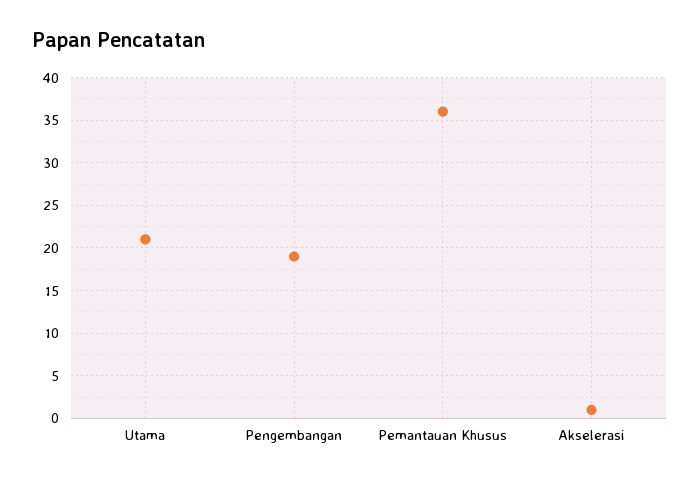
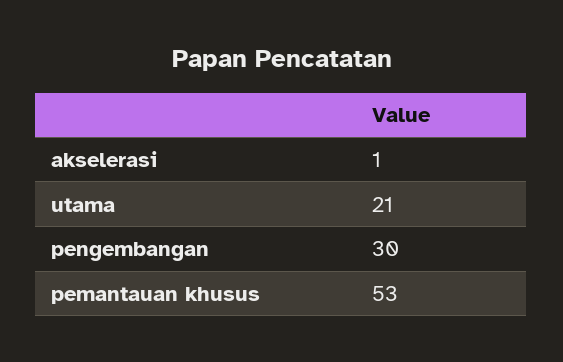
  {
    "Utama": 21,
-   "Pengembangan": 19,
+   "Pengembangan": 30,
-   "Pemantauan Khusus": 36,
+   "Pemantauan Khusus": 53,
    "Akselerasi": 1
  }

